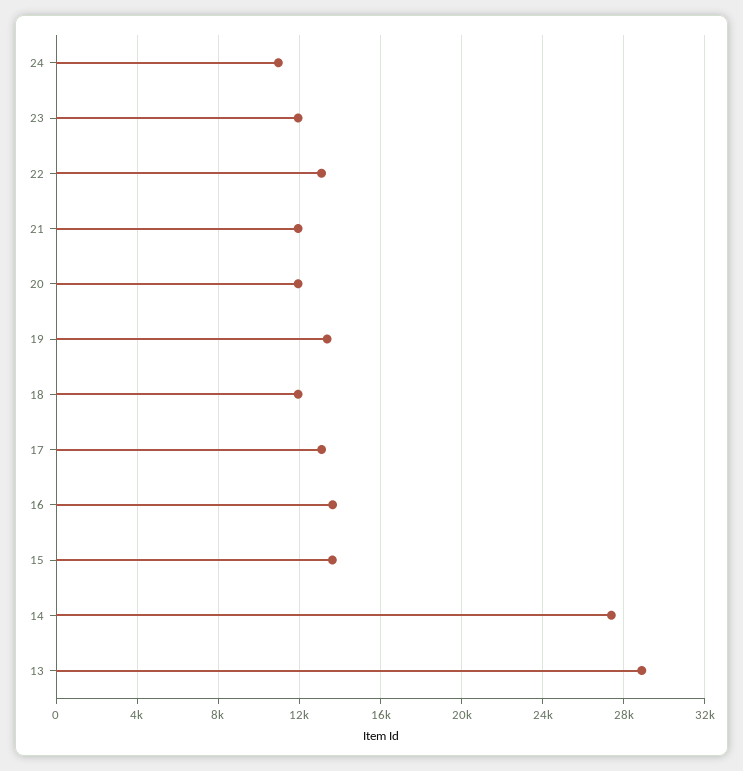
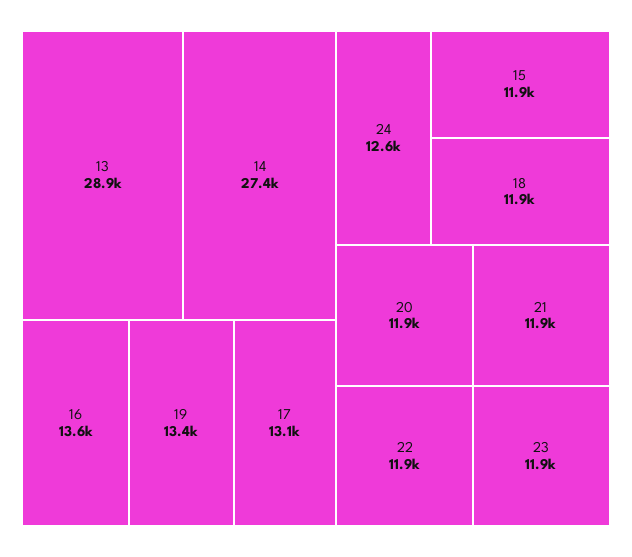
  {
-   "24": 11000,
+   "24": 12600,
    "23": 11900,
-   "22": 13000,
+   "22": 11900,
    "21": 11900,
    "20": 11900,
    "19": 13400,
    "18": 11900,
    "17": 13100,
    "16": 13600,
-   "15": 13500,
+   "15": 11900,
    "14": 27400,
    "13": 28900
  }

